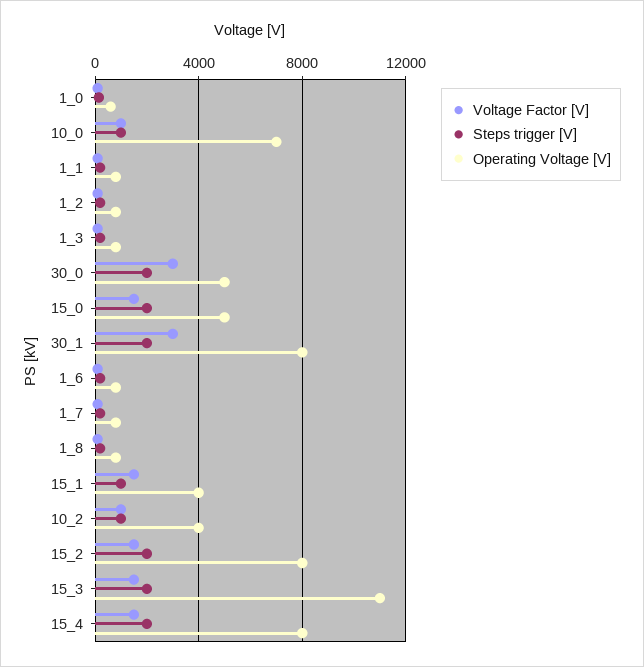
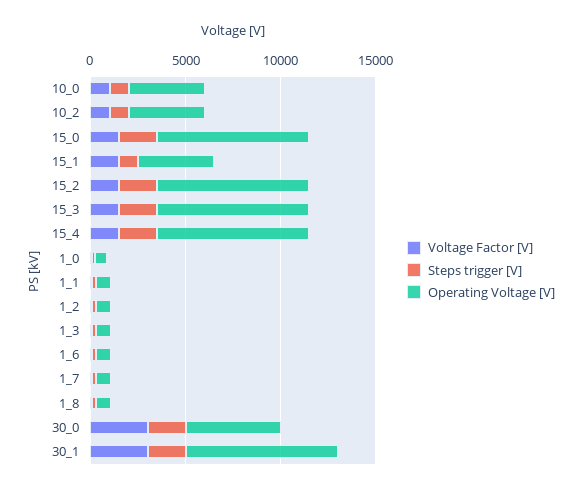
  {
    "Voltage Factor [V]": {
      "1_0": 0,
      "10_0": 1000,
      "1_1": 0,
      "1_2": 0,
      "1_3": 0,
      "30_0": 3000,
      "15_0": 1500,
      "30_1": 3000,
      "1_6": 0,
      "1_7": 0,
      "1_8": 0,
      "15_1": 1500,
      "10_2": 1000,
      "15_2": 1500,
      "15_3": 1500,
      "15_4": 1500
    },
    "Steps trigger [V]": {
      "1_0": 0,
      "10_0": 1000,
      "1_1": 0,
      "1_2": 0,
      "1_3": 0,
      "30_0": 2000,
      "15_0": 2000,
      "30_1": 2000,
      "1_6": 0,
      "1_7": 0,
      "1_8": 0,
      "15_1": 1000,
      "10_2": 1000,
      "15_2": 2000,
      "15_3": 2000,
      "15_4": 2000
    },
    "Operating Voltage [V]": {
      "1_0": 500,
-     "10_0": 7000,
+     "10_0": 4000,
      "1_1": 1000,
      "1_2": 1000,
      "1_3": 1000,
      "30_0": 5000,
-     "15_0": 5000,
+     "15_0": 8000,
      "30_1": 8000,
      "1_6": 1000,
      "1_7": 1000,
      "1_8": 1000,
      "15_1": 4000,
      "10_2": 4000,
      "15_2": 8000,
-     "15_3": 11000,
+     "15_3": 8000,
      "15_4": 8000
    }
  }

